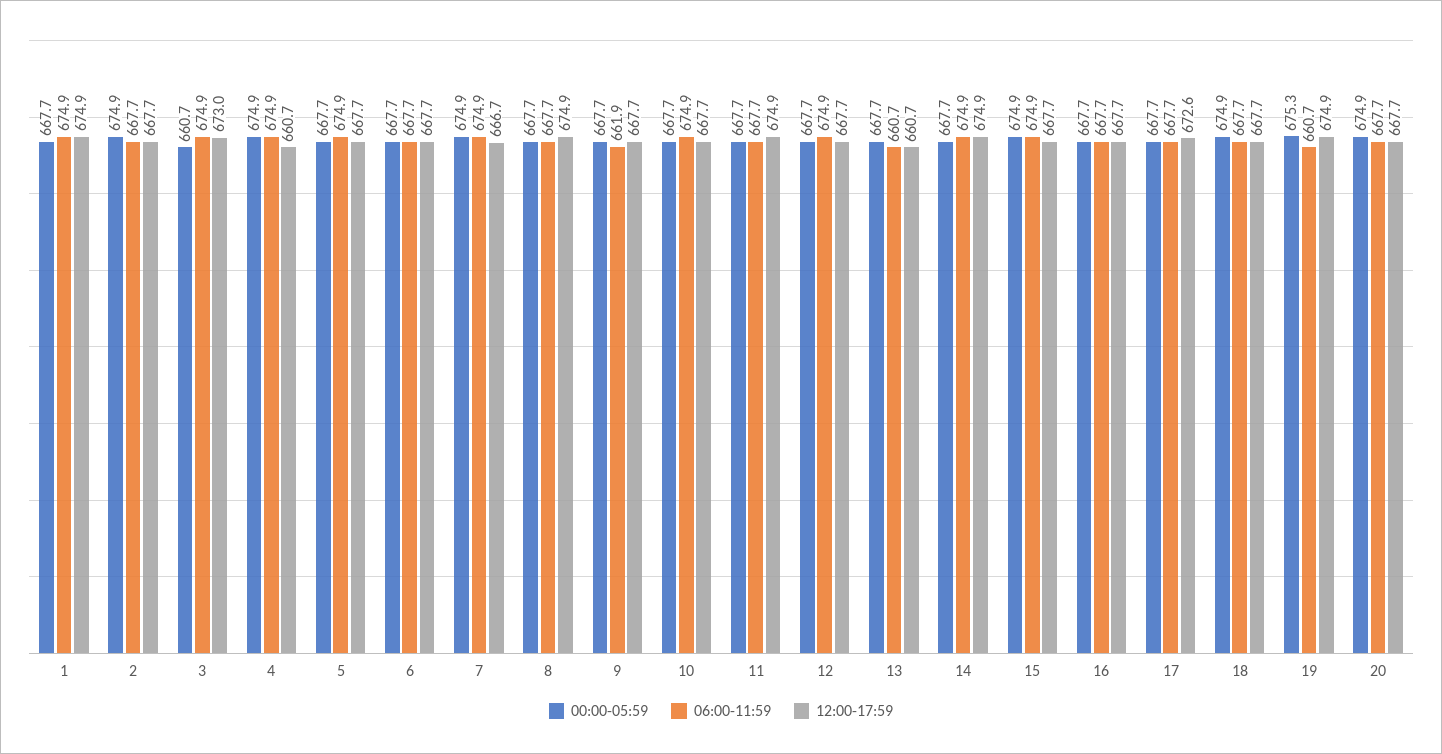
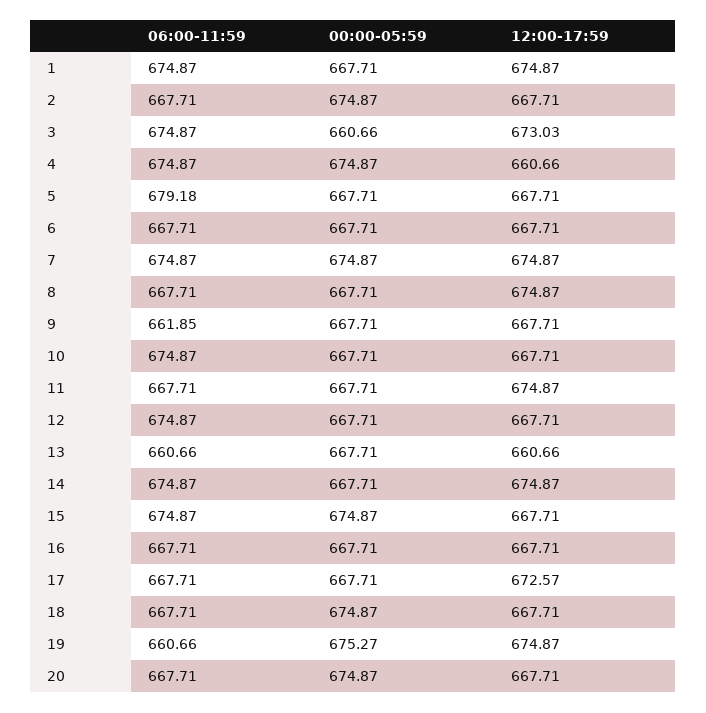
  {
    "00:00-05:59": {
      "1": 667.71,
      "2": 674.87,
      "3": 660.66,
      "4": 674.87,
      "5": 667.71,
      "6": 667.71,
      "7": 674.87,
      "8": 667.71,
      "9": 667.71,
      "10": 667.71,
      "11": 667.71,
      "12": 667.71,
      "13": 667.71,
      "14": 667.71,
      "15": 674.87,
      "16": 667.71,
      "17": 667.71,
      "18": 674.87,
      "19": 675.27,
      "20": 674.87
    },
    "06:00-11:59": {
      "1": 674.87,
      "2": 667.71,
      "3": 674.87,
      "4": 674.87,
-     "5": 674.9,
+     "5": 679.18,
      "6": 667.71,
      "7": 674.87,
      "8": 667.71,
      "9": 661.85,
      "10": 674.87,
      "11": 667.71,
      "12": 674.87,
      "13": 660.66,
      "14": 674.87,
      "15": 674.87,
      "16": 667.71,
      "17": 667.71,
      "18": 667.71,
      "19": 660.66,
      "20": 667.71
    },
    "12:00-17:59": {
      "1": 674.87,
      "2": 667.71,
      "3": 673.03,
      "4": 660.66,
      "5": 667.71,
      "6": 667.71,
-     "7": 666.7,
+     "7": 674.87,
      "8": 674.87,
      "9": 667.71,
      "10": 667.71,
      "11": 674.87,
      "12": 667.71,
      "13": 660.66,
      "14": 674.87,
      "15": 667.71,
      "16": 667.71,
      "17": 672.57,
      "18": 667.71,
      "19": 674.87,
      "20": 667.71
    }
  }

